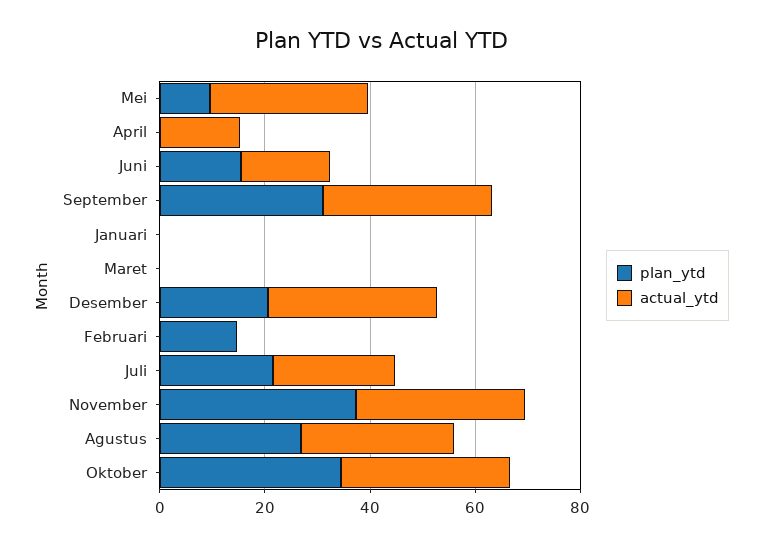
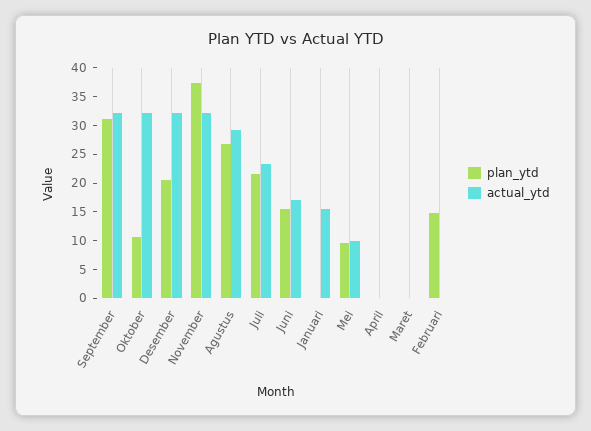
  {
    "plan_ytd": {
      "Mei": 10,
      "April": 0,
      "Juni": 15,
      "September": 30,
      "Januari": 0,
      "Maret": 0,
      "Desember": 20,
      "Februari": 15,
      "Juli": 22.5,
      "November": 37.5,
      "Agustus": 27.5,
-     "Oktober": 35
+     "Oktober": 10
    },
    "actual_ytd": {
-     "Mei": 30,
+     "Mei": 10,
-     "April": 15,
+     "April": 0,
      "Juni": 17.5,
      "September": 32.5,
-     "Januari": 0,
+     "Januari": 15,
      "Maret": 0,
      "Desember": 32.5,
      "Februari": 0,
      "Juli": 22.5,
      "November": 32.5,
      "Agustus": 30,
      "Oktober": 32.5
    }
  }

